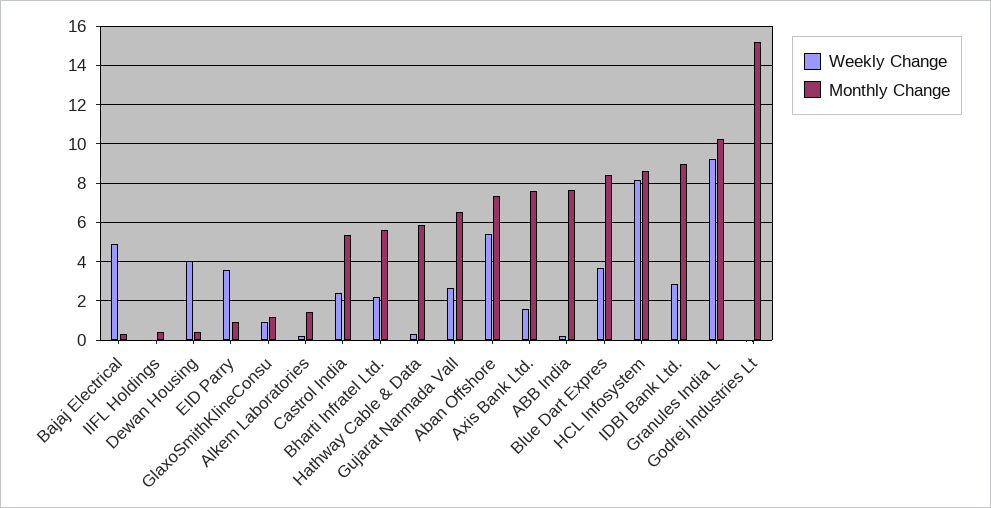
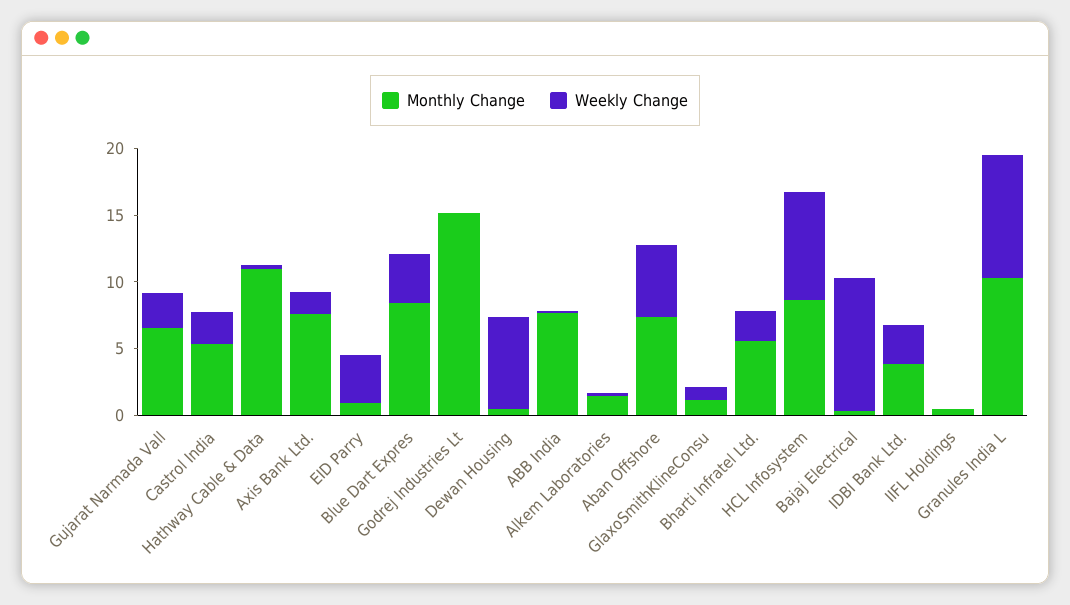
  {
    "Weekly Change": {
-     "Bajaj Electrical": 5,
+     "Bajaj Electrical": 10,
      "IIFL Holdings": 0,
-     "Dewan Housing": 4,
+     "Dewan Housing": 7,
      "EID Parry": 3.5,
      "GlaxoSmithKlineConsu": 1,
      "Alkem Laboratories": 0,
      "Castrol India": 2.5,
      "Bharti Infratel Ltd.": 2,
      "Hathway Cable & Data": 0.5,
      "Gujarat Narmada Vall": 2.5,
      "Aban Offshore": 5.5,
      "Axis Bank Ltd.": 1.5,
      "ABB India": 0,
      "Blue Dart Expres": 3.5,
      "HCL Infosystem": 8,
      "IDBI Bank Ltd.": 3,
      "Granules India L": 9,
      "Godrej Industries Lt": 0
    },
    "Monthly Change": {
      "Bajaj Electrical": 0.5,
      "IIFL Holdings": 0.5,
      "Dewan Housing": 0.5,
      "EID Parry": 1,
      "GlaxoSmithKlineConsu": 1,
      "Alkem Laboratories": 1.5,
      "Castrol India": 5.5,
      "Bharti Infratel Ltd.": 5.5,
-     "Hathway Cable & Data": 6,
+     "Hathway Cable & Data": 11,
      "Gujarat Narmada Vall": 6.5,
      "Aban Offshore": 7.5,
      "Axis Bank Ltd.": 7.5,
      "ABB India": 7.5,
      "Blue Dart Expres": 8.5,
      "HCL Infosystem": 8.5,
-     "IDBI Bank Ltd.": 9,
+     "IDBI Bank Ltd.": 4,
      "Granules India L": 10.5,
      "Godrej Industries Lt": 15
    }
  }

